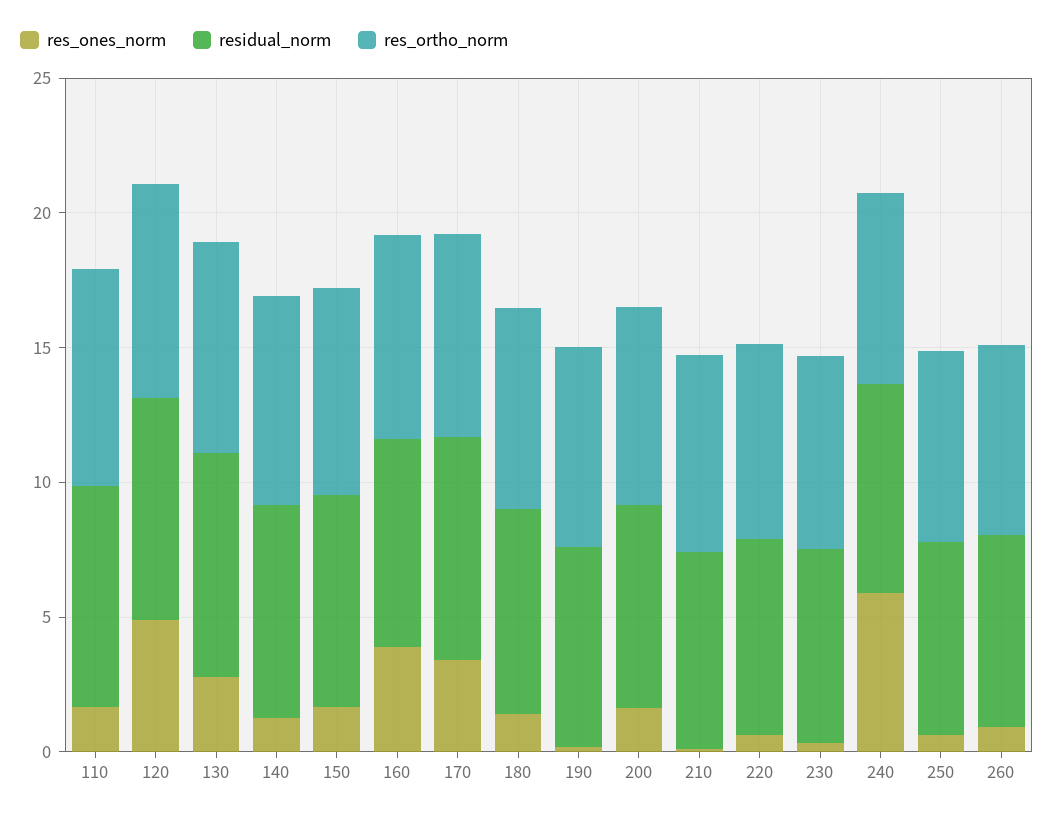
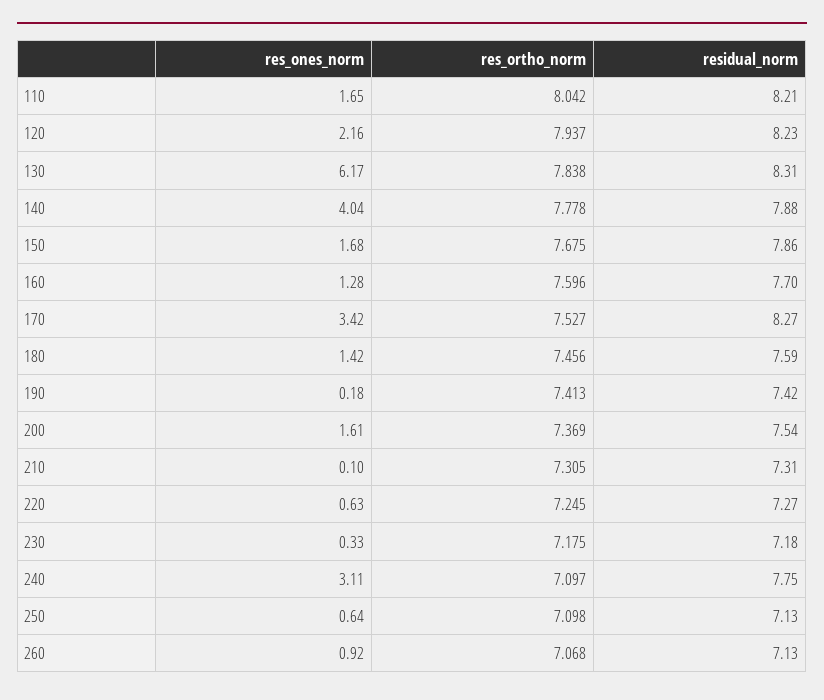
  {
    "res_ones_norm": {
      "110": 1.65,
-     "120": 5,
+     "120": 2.16,
-     "130": 3,
+     "130": 6.17,
-     "140": 1,
+     "140": 4.04,
      "150": 1.68,
-     "160": 4,
+     "160": 1.28,
      "170": 3.42,
      "180": 1.42,
      "190": 0.18,
      "200": 1.61,
      "210": 0.1,
      "220": 0.63,
      "230": 0.33,
-     "240": 6,
+     "240": 3.11,
      "250": 0.64,
      "260": 0.92
    },
    "residual_norm": {
      "110": 8.21,
      "120": 8.23,
      "130": 8.31,
      "140": 7.88,
      "150": 7.86,
      "160": 7.7,
      "170": 8.27,
      "180": 7.59,
      "190": 7.42,
      "200": 7.54,
      "210": 7.31,
      "220": 7.27,
      "230": 7.18,
      "240": 7.75,
      "250": 7.13,
      "260": 7.13
    },
    "res_ortho_norm": {
      "110": 8.042,
      "120": 7.937,
      "130": 7.838,
      "140": 7.778,
      "150": 7.675,
      "160": 7.596,
      "170": 7.527,
      "180": 7.456,
      "190": 7.413,
      "200": 7.369,
      "210": 7.305,
      "220": 7.245,
      "230": 7.175,
      "240": 7.097,
      "250": 7.098,
      "260": 7.068
    }
  }

